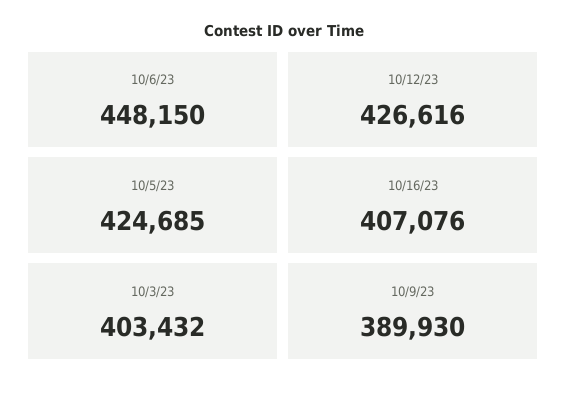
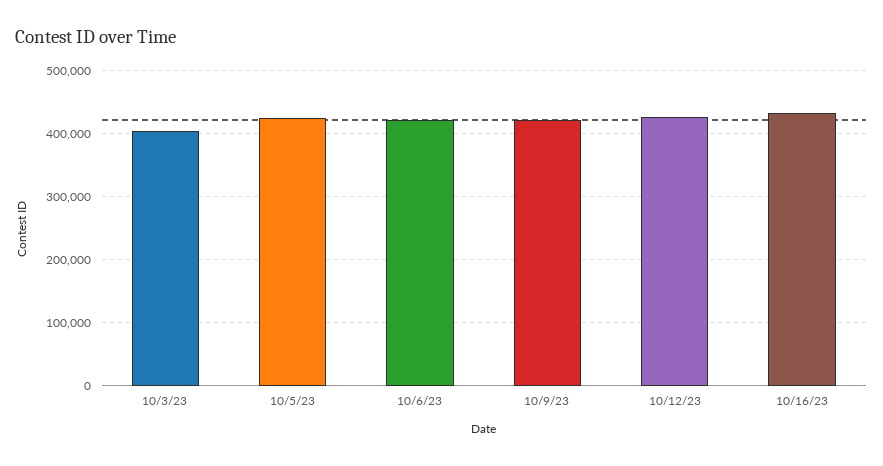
  {
-   "10/6/23": 448150,
+   "10/6/23": 420000,
    "10/12/23": 426616,
    "10/5/23": 424685,
-   "10/16/23": 407076,
+   "10/16/23": 430000,
    "10/3/23": 403432,
-   "10/9/23": 389930
+   "10/9/23": 420000
  }

